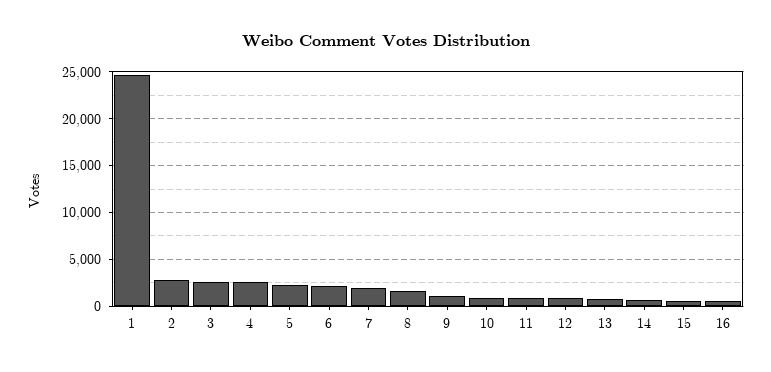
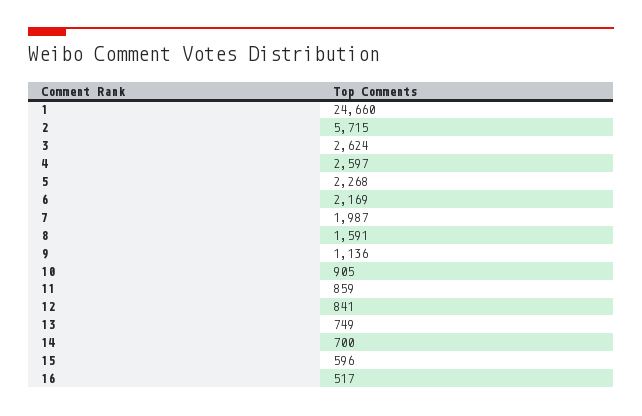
  {
    "1": 24660,
-   "2": 3000,
+   "2": 5715,
    "3": 2624,
    "4": 2597,
    "5": 2268,
    "6": 2169,
    "7": 1987,
    "8": 1591,
    "9": 1136,
    "10": 905,
    "11": 859,
    "12": 841,
    "13": 749,
    "14": 700,
    "15": 596,
    "16": 517
  }

